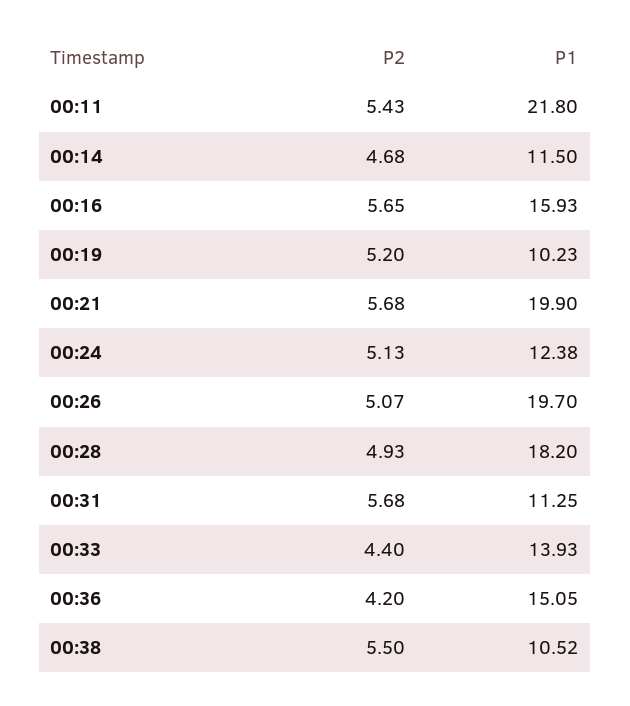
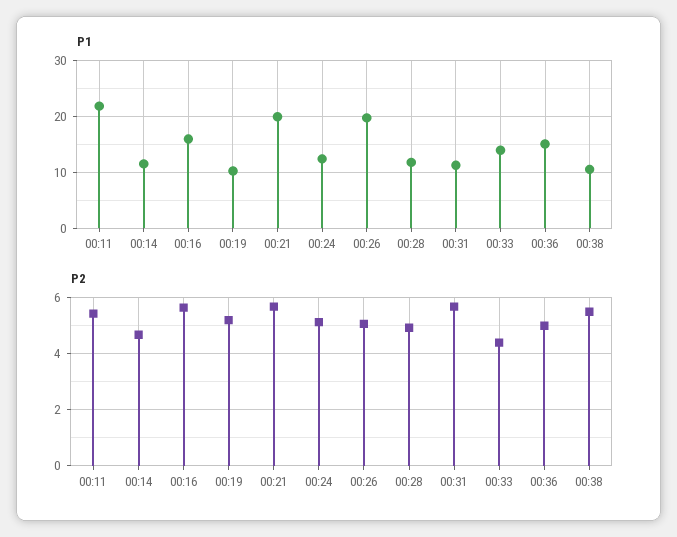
  {
    "P2": {
      "00:11": 5.43,
      "00:14": 4.68,
      "00:16": 5.65,
      "00:19": 5.2,
      "00:21": 5.68,
      "00:24": 5.13,
      "00:26": 5.07,
      "00:28": 4.93,
      "00:31": 5.68,
      "00:33": 4.4,
-     "00:36": 4.2,
+     "00:36": 5,
      "00:38": 5.5
    },
    "P1": {
      "00:11": 21.8,
      "00:14": 11.5,
      "00:16": 15.93,
      "00:19": 10.23,
      "00:21": 19.9,
      "00:24": 12.38,
      "00:26": 19.7,
-     "00:28": 18.2,
+     "00:28": 12,
      "00:31": 11.25,
      "00:33": 13.93,
      "00:36": 15.05,
      "00:38": 10.52
    }
  }

